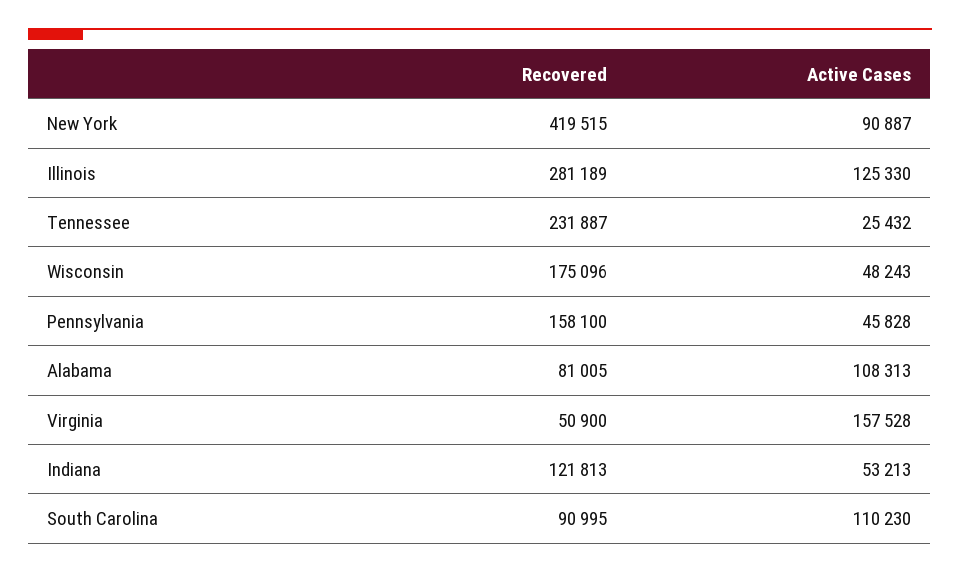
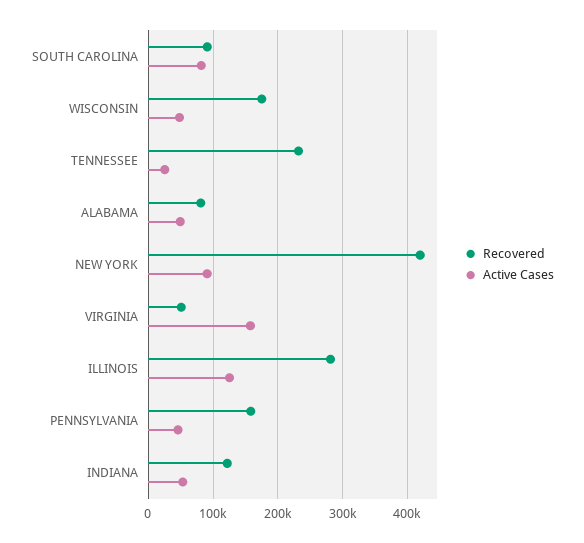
  {
    "Recovered": {
      "New York": 419515,
      "Illinois": 281189,
      "Tennessee": 231887,
      "Wisconsin": 175096,
      "Pennsylvania": 158100,
      "Alabama": 81005,
      "Virginia": 50900,
      "Indiana": 121813,
      "South Carolina": 90995
    },
    "Active Cases": {
      "New York": 90887,
      "Illinois": 125330,
      "Tennessee": 25432,
      "Wisconsin": 48243,
      "Pennsylvania": 45828,
-     "Alabama": 108313,
+     "Alabama": 50000,
      "Virginia": 157528,
      "Indiana": 53213,
-     "South Carolina": 110230
+     "South Carolina": 80000
    }
  }

